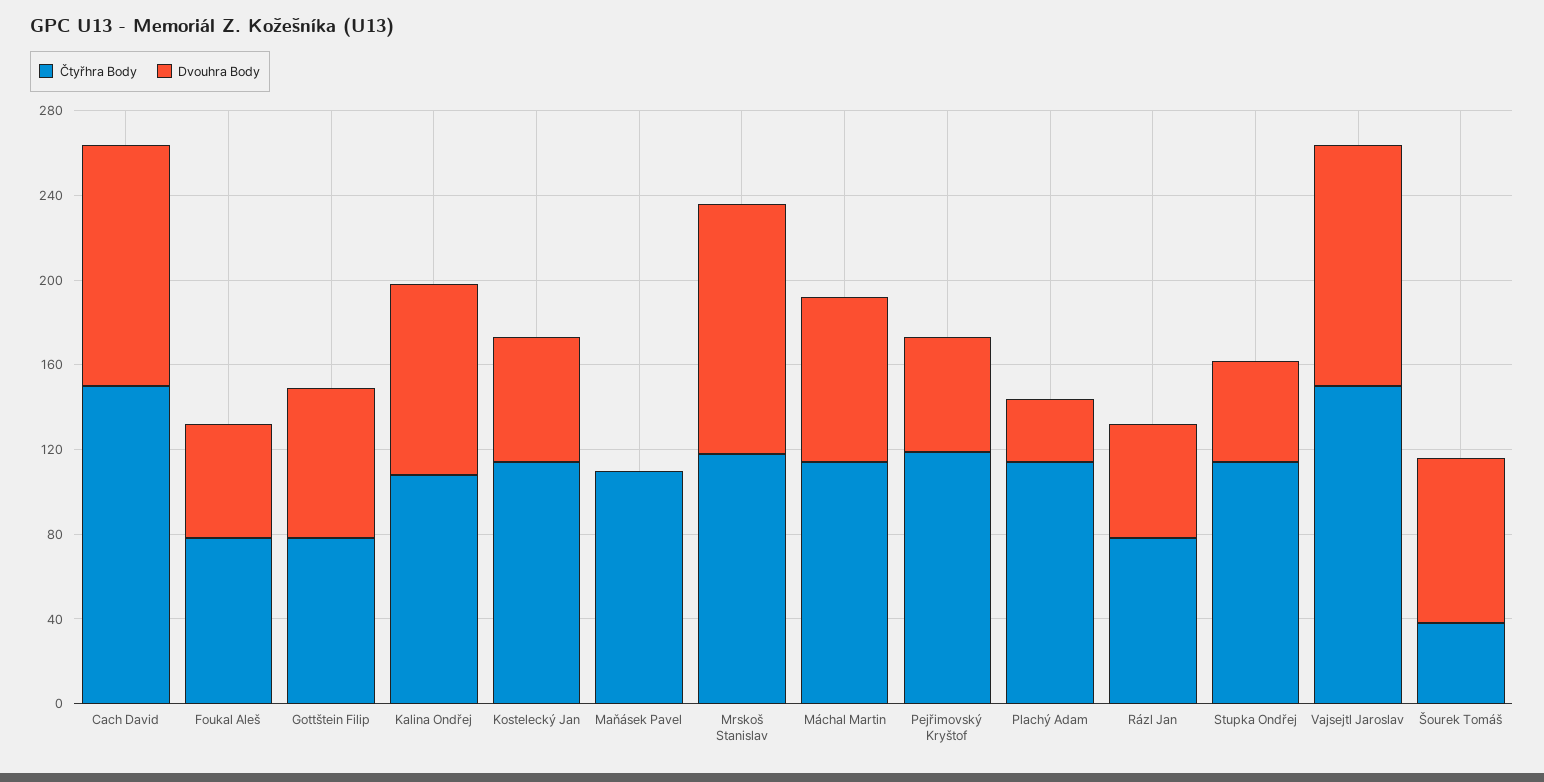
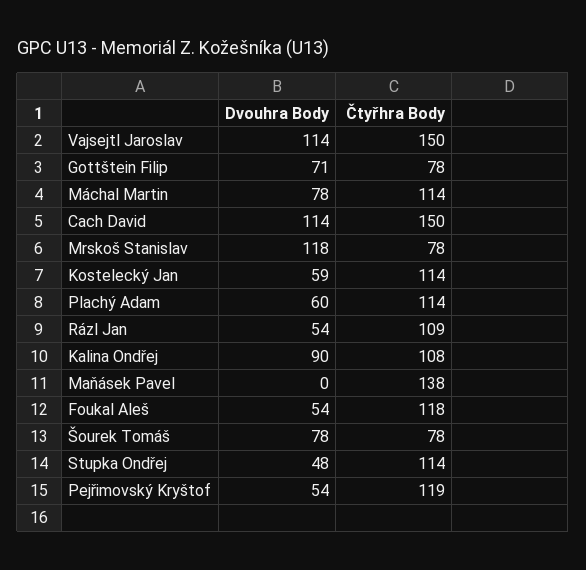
  {
    "Čtyřhra Body": {
      "Cach David": 150,
-     "Foukal Aleš": 80,
+     "Foukal Aleš": 118,
      "Gottštein Filip": 78,
      "Kalina Ondřej": 108,
      "Kostelecký Jan": 114,
-     "Maňásek Pavel": 110,
+     "Maňásek Pavel": 138,
-     "Mrskoš Stanislav": 120,
+     "Mrskoš Stanislav": 78,
      "Máchal Martin": 114,
      "Pejřimovský Kryštof": 119,
      "Plachý Adam": 114,
-     "Rázl Jan": 80,
+     "Rázl Jan": 109,
      "Stupka Ondřej": 114,
      "Vajsejtl Jaroslav": 150,
-     "Šourek Tomáš": 40
+     "Šourek Tomáš": 78
    },
    "Dvouhra Body": {
      "Cach David": 114,
      "Foukal Aleš": 54,
      "Gottštein Filip": 71,
      "Kalina Ondřej": 90,
      "Kostelecký Jan": 59,
      "Maňásek Pavel": 0,
      "Mrskoš Stanislav": 118,
      "Máchal Martin": 78,
      "Pejřimovský Kryštof": 54,
-     "Plachý Adam": 30,
+     "Plachý Adam": 60,
      "Rázl Jan": 54,
      "Stupka Ondřej": 48,
      "Vajsejtl Jaroslav": 114,
      "Šourek Tomáš": 78
    }
  }

